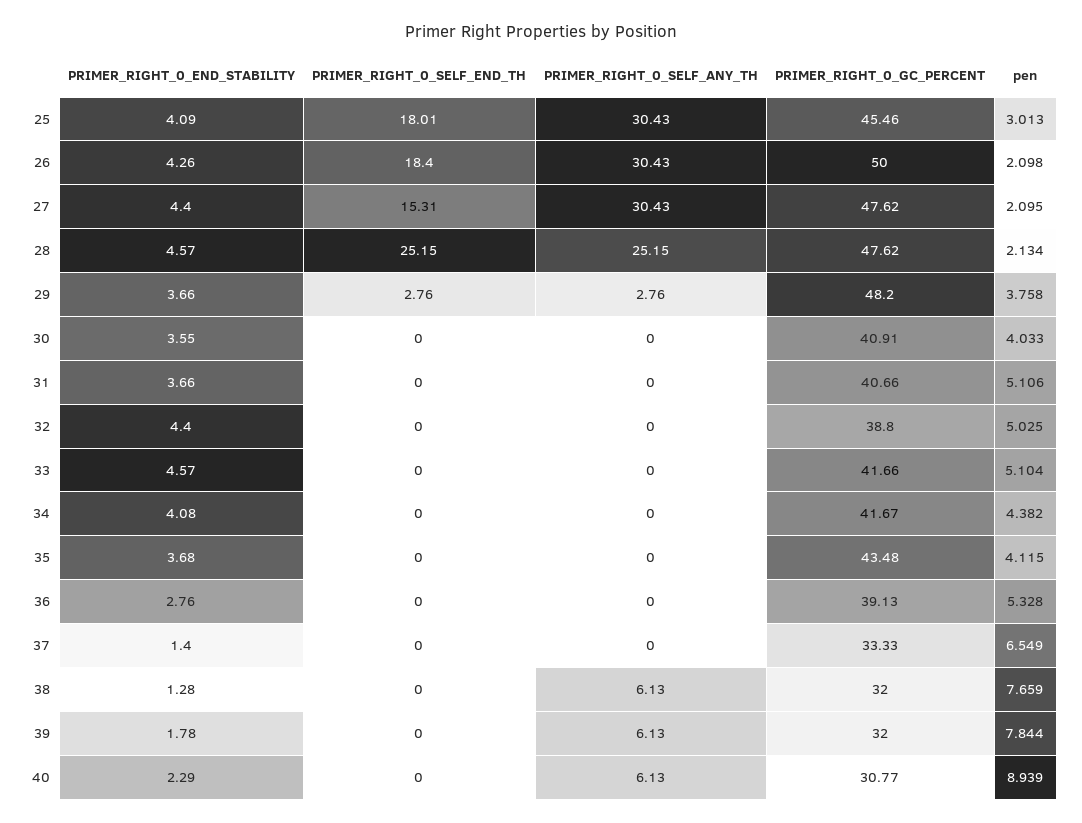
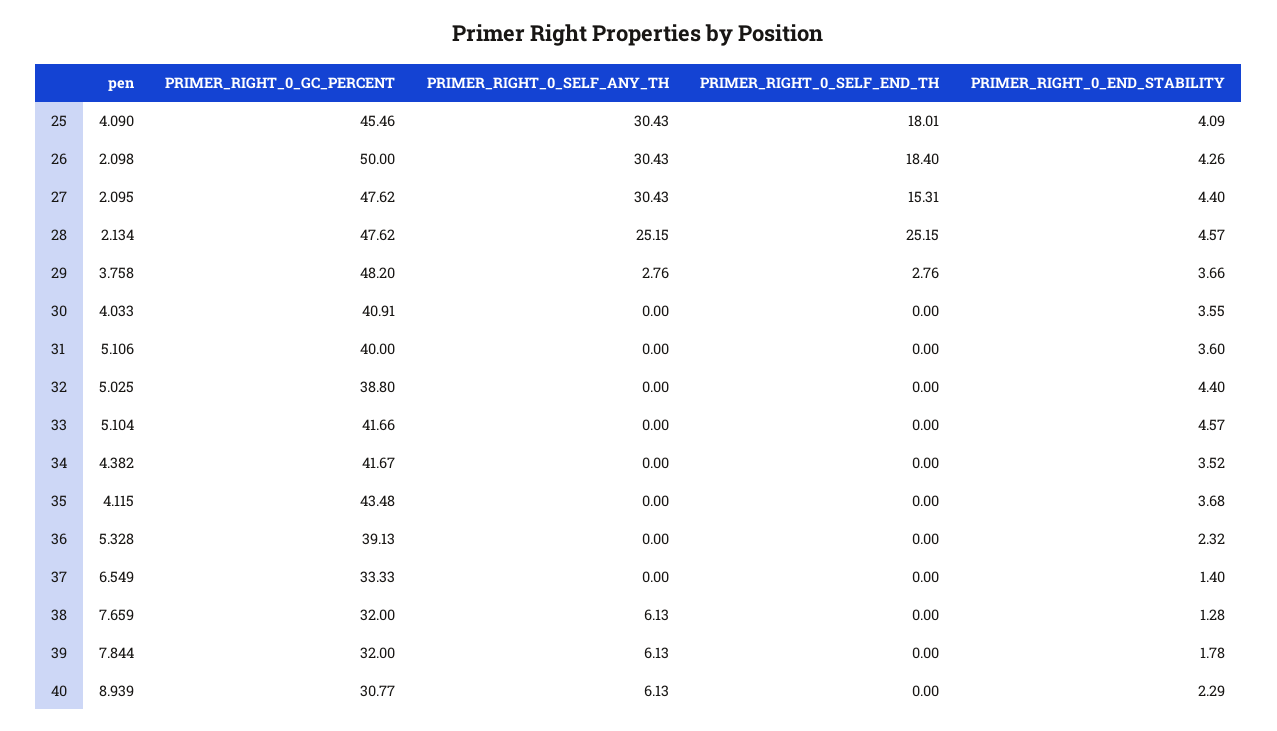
  {
    "PRIMER_RIGHT_0_END_STABILITY": {
      "25": 4.09,
      "26": 4.26,
      "27": 4.4,
      "28": 4.57,
      "29": 3.66,
      "30": 3.55,
-     "31": 3.66,
+     "31": 3.6,
      "32": 4.4,
      "33": 4.57,
-     "34": 4.08,
+     "34": 3.52,
      "35": 3.68,
-     "36": 2.76,
+     "36": 2.32,
      "37": 1.4,
      "38": 1.28,
      "39": 1.78,
      "40": 2.29
    },
    "PRIMER_RIGHT_0_SELF_END_TH": {
      "25": 18.01,
      "26": 18.4,
      "27": 15.31,
      "28": 25.15,
      "29": 2.76,
      "30": 0,
      "31": 0,
      "32": 0,
      "33": 0,
      "34": 0,
      "35": 0,
      "36": 0,
      "37": 0,
      "38": 0,
      "39": 0,
      "40": 0
    },
    "PRIMER_RIGHT_0_SELF_ANY_TH": {
      "25": 30.43,
      "26": 30.43,
      "27": 30.43,
      "28": 25.15,
      "29": 2.76,
      "30": 0,
      "31": 0,
      "32": 0,
      "33": 0,
      "34": 0,
      "35": 0,
      "36": 0,
      "37": 0,
      "38": 6.13,
      "39": 6.13,
      "40": 6.13
    },
    "PRIMER_RIGHT_0_GC_PERCENT": {
      "25": 45.46,
      "26": 50,
      "27": 47.62,
      "28": 47.62,
      "29": 48.2,
      "30": 40.91,
-     "31": 40.66,
+     "31": 40,
      "32": 38.8,
      "33": 41.66,
      "34": 41.67,
      "35": 43.48,
      "36": 39.13,
      "37": 33.33,
      "38": 32,
      "39": 32,
      "40": 30.77
    },
    "pen": {
-     "25": 3.013,
+     "25": 4.09,
      "26": 2.098,
      "27": 2.095,
      "28": 2.134,
      "29": 3.758,
      "30": 4.033,
      "31": 5.106,
      "32": 5.025,
      "33": 5.104,
      "34": 4.382,
      "35": 4.115,
      "36": 5.328,
      "37": 6.549,
      "38": 7.659,
      "39": 7.844,
      "40": 8.939
    }
  }

